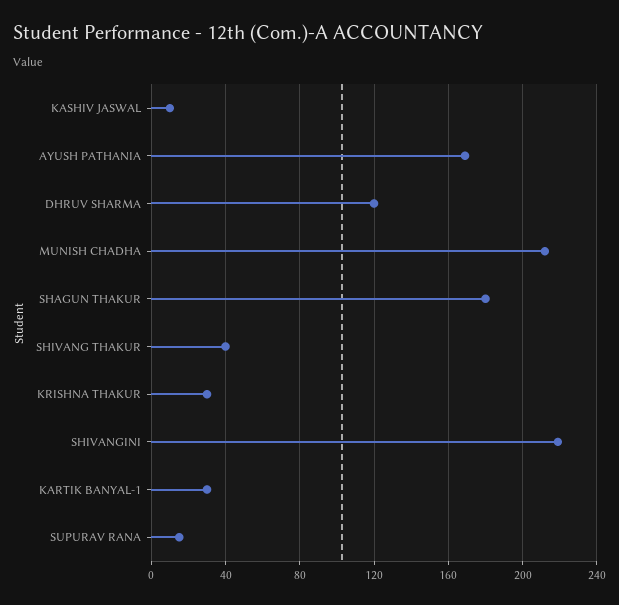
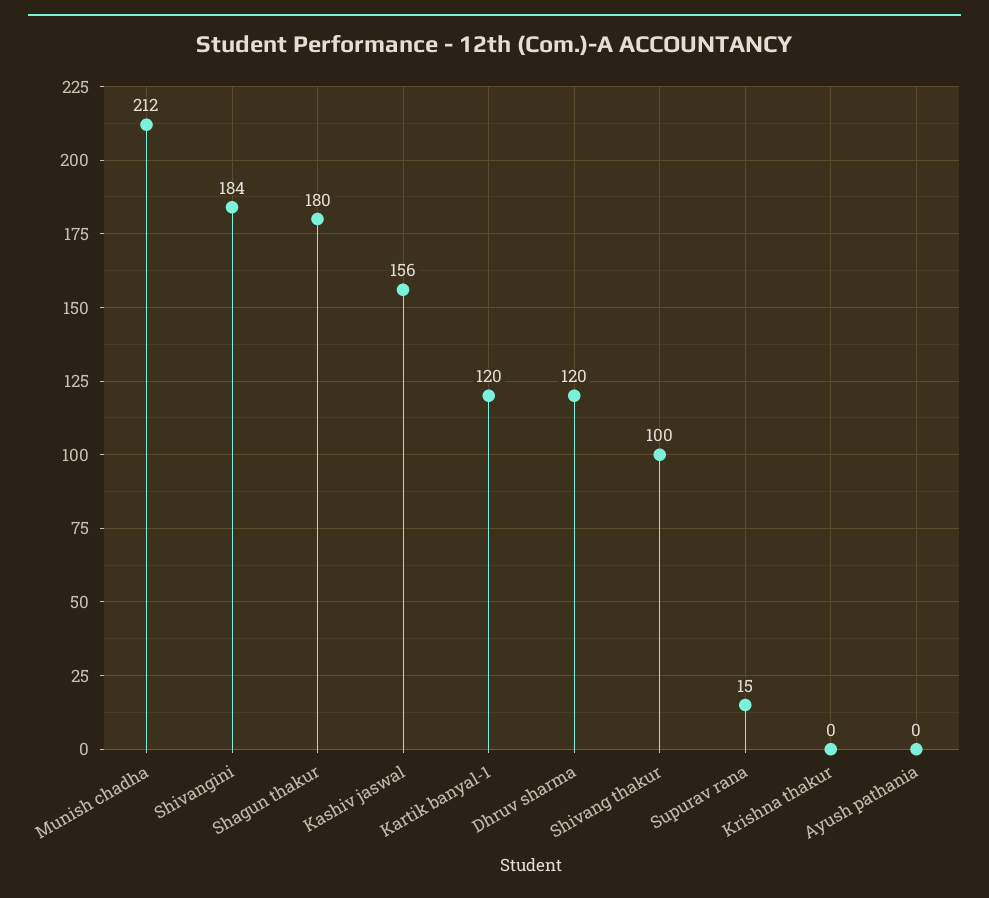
  {
-   "KASHIV JASWAL": 10,
+   "KASHIV JASWAL": 156,
-   "AYUSH PATHANIA": 170,
+   "AYUSH PATHANIA": 0,
    "DHRUV SHARMA": 120,
    "MUNISH CHADHA": 212,
    "SHAGUN THAKUR": 180,
-   "SHIVANG THAKUR": 40,
+   "SHIVANG THAKUR": 100,
-   "KRISHNA THAKUR": 30,
+   "KRISHNA THAKUR": 0,
-   "SHIVANGINI": 220,
+   "SHIVANGINI": 184,
-   "KARTIK BANYAL-1": 30,
+   "KARTIK BANYAL-1": 120,
    "SUPURAV RANA": 15
  }

